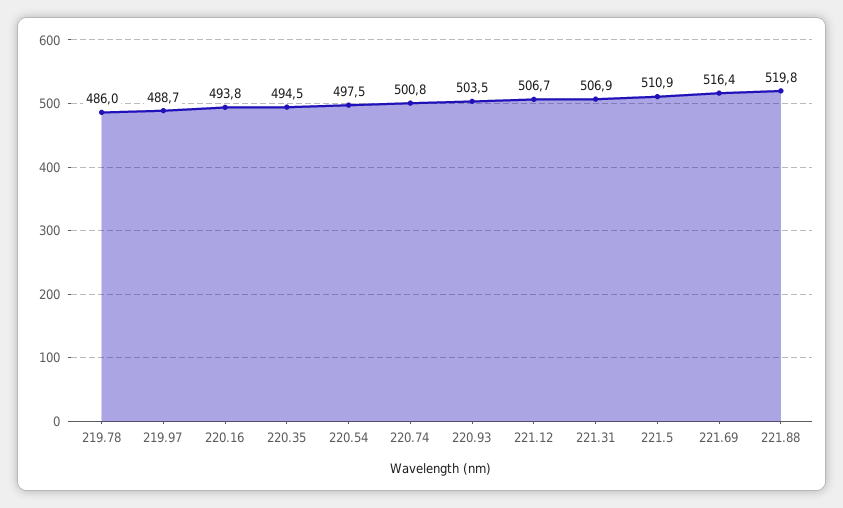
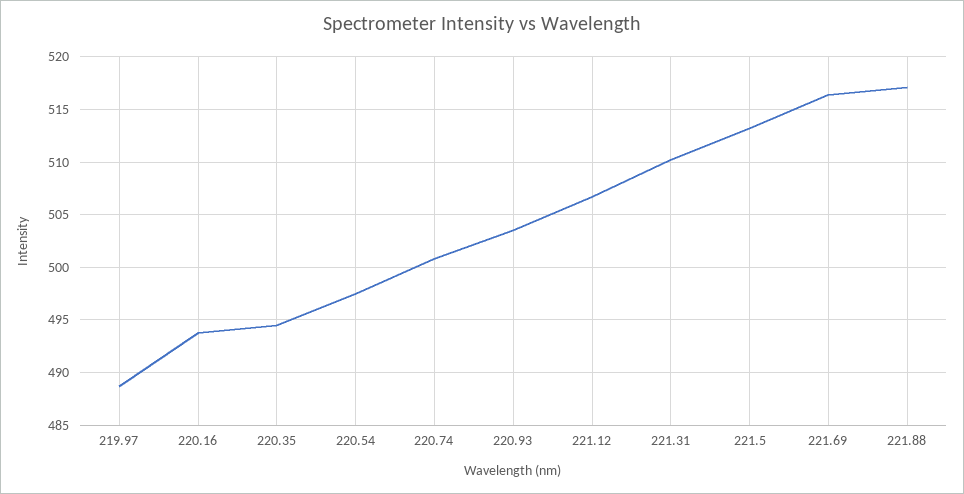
  {
-   "219.78": 486,
    "219.97": 488.7,
    "220.16": 493.8,
    "220.35": 494.5,
    "220.54": 497.5,
    "220.74": 500.8,
    "220.93": 503.5,
    "221.12": 506.7,
-   "221.31": 506.9,
+   "221.31": 510,
-   "221.5": 510.9,
+   "221.5": 513,
    "221.69": 516.4,
-   "221.88": 519.8
+   "221.88": 517
  }

